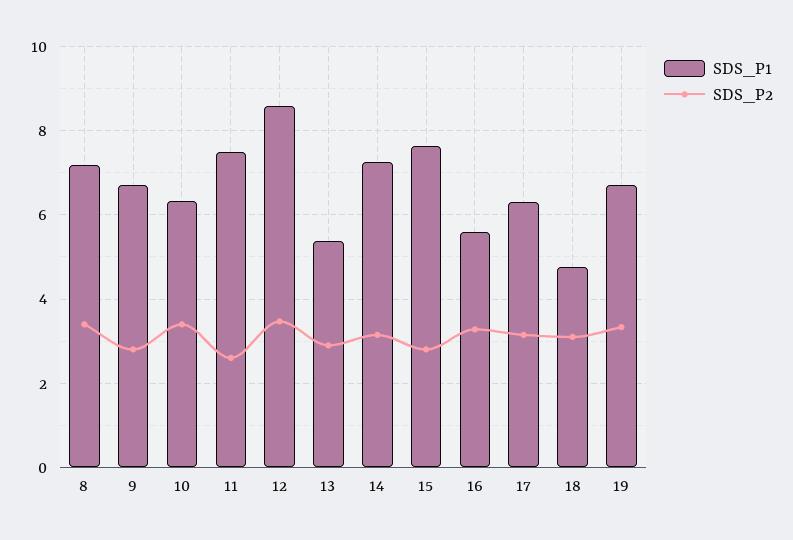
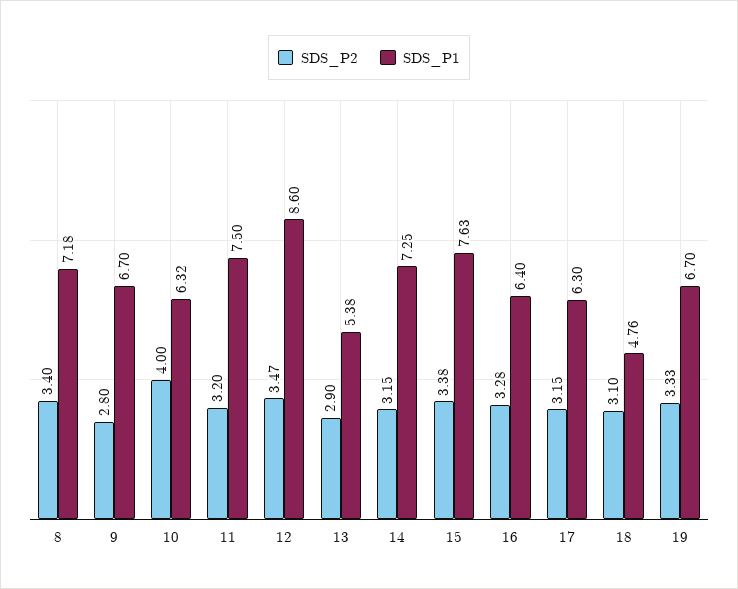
  {
    "SDS_P1": {
      "8": 7.18,
      "9": 6.7,
      "10": 6.32,
      "11": 7.5,
      "12": 8.6,
      "13": 5.38,
      "14": 7.25,
      "15": 7.63,
-     "16": 5.6,
+     "16": 6.4,
      "17": 6.3,
      "18": 4.76,
      "19": 6.7
    },
    "SDS_P2": {
      "8": 3.4,
      "9": 2.8,
-     "10": 3.4,
+     "10": 4,
-     "11": 2.6,
+     "11": 3.2,
      "12": 3.47,
      "13": 2.9,
      "14": 3.15,
-     "15": 2.8,
+     "15": 3.38,
      "16": 3.28,
      "17": 3.15,
      "18": 3.1,
      "19": 3.33
    }
  }

